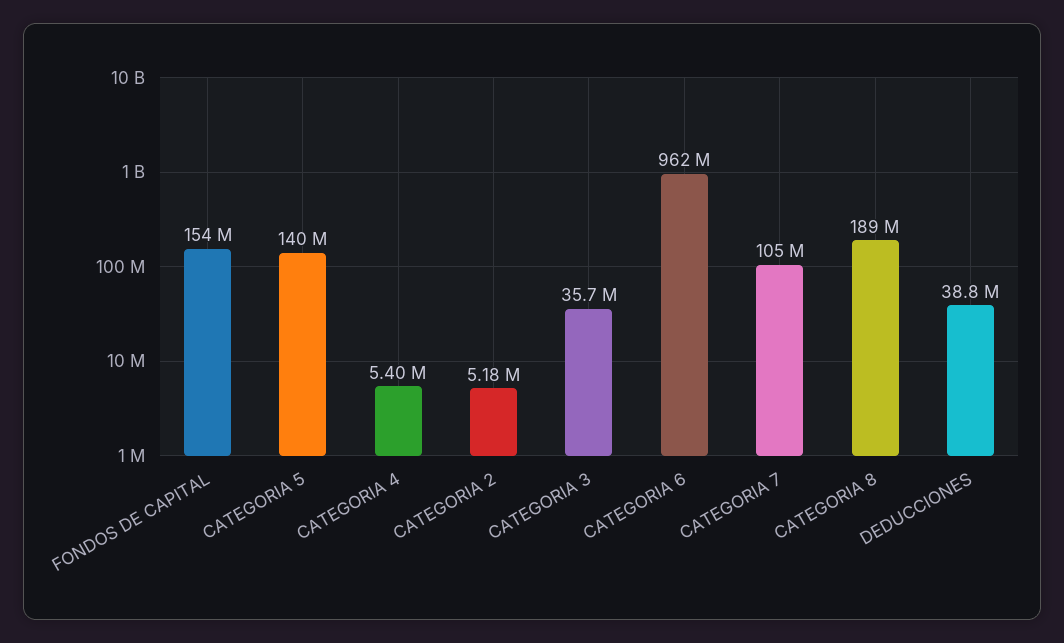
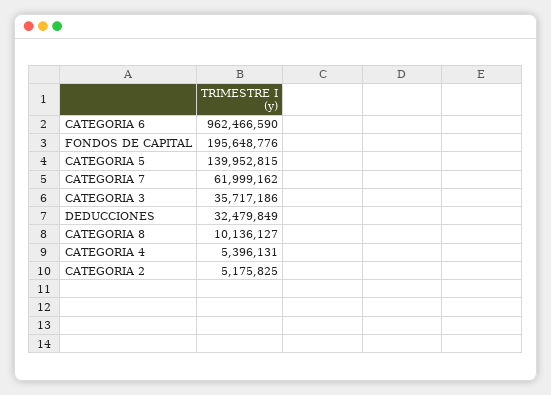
  {
-   "FONDOS DE CAPITAL": 154000000,
+   "FONDOS DE CAPITAL": 195648776,
    "CATEGORIA 5": 139952815,
    "CATEGORIA 4": 5396131,
    "CATEGORIA 2": 5175825,
    "CATEGORIA 3": 35717186,
    "CATEGORIA 6": 962466590,
-   "CATEGORIA 7": 105000000,
+   "CATEGORIA 7": 61999162,
-   "CATEGORIA 8": 189000000,
+   "CATEGORIA 8": 10136127,
-   "DEDUCCIONES": 38800000
+   "DEDUCCIONES": 32479849
  }

